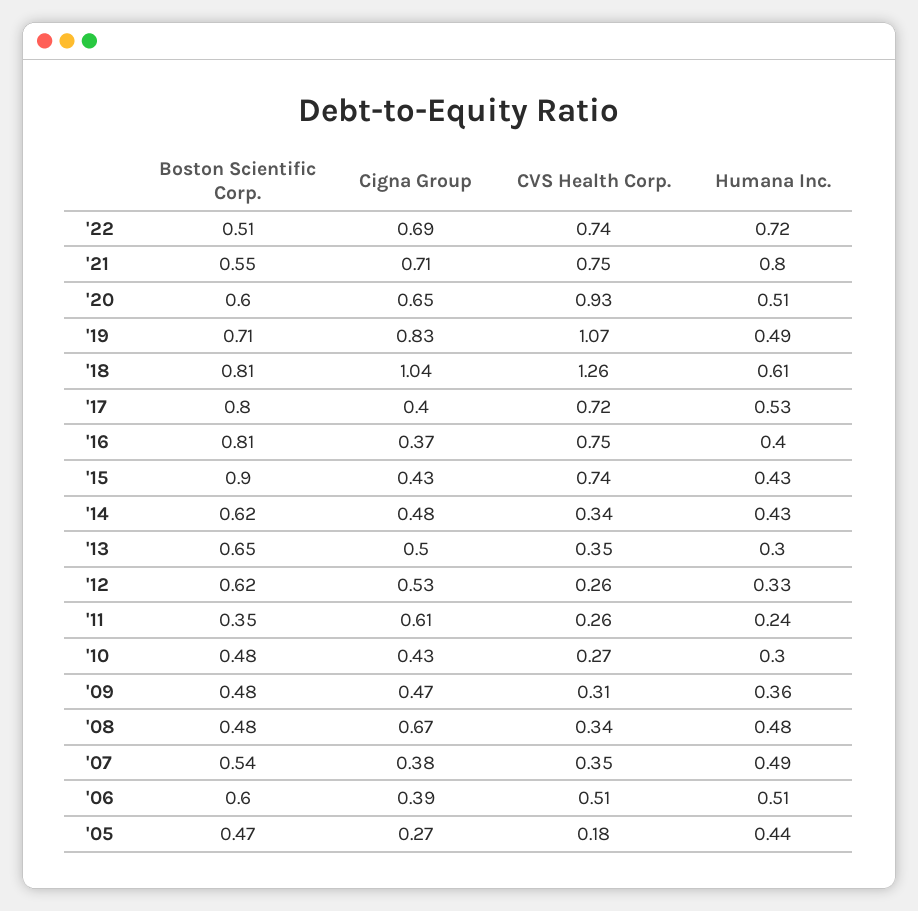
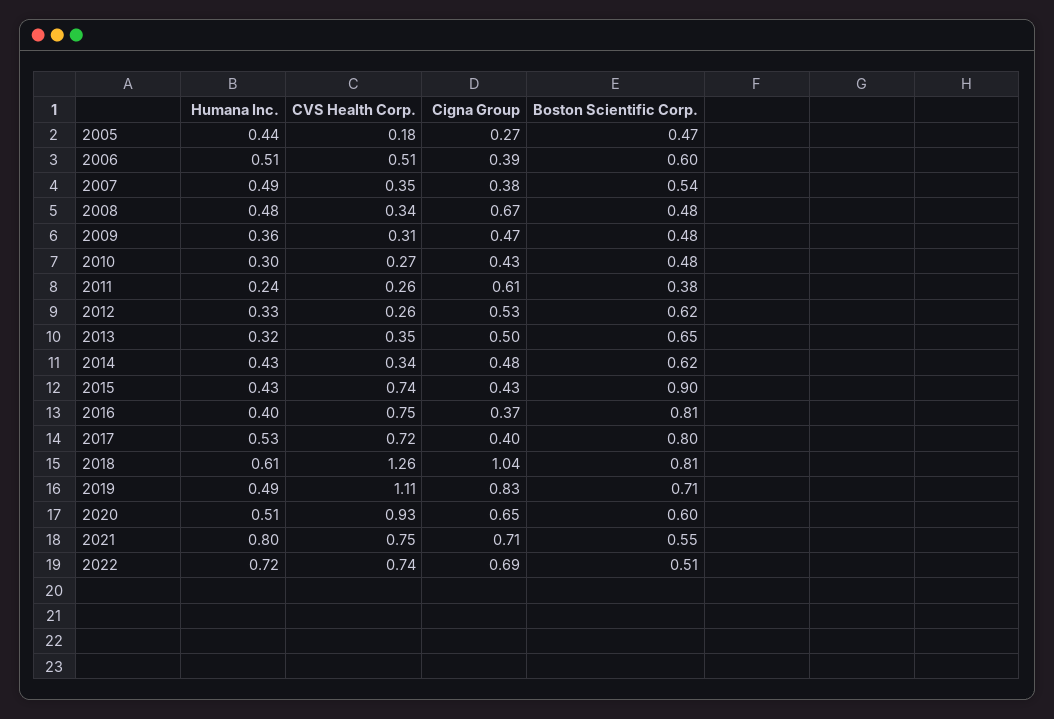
  {
    "Boston Scientific Corp.": {
      "'22": 0.51,
      "'21": 0.55,
      "'20": 0.6,
      "'19": 0.71,
      "'18": 0.81,
      "'17": 0.8,
      "'16": 0.81,
      "'15": 0.9,
      "'14": 0.62,
      "'13": 0.65,
      "'12": 0.62,
-     "'11": 0.35,
+     "'11": 0.38,
      "'10": 0.48,
      "'09": 0.48,
      "'08": 0.48,
      "'07": 0.54,
      "'06": 0.6,
      "'05": 0.47
    },
    "Cigna Group": {
      "'22": 0.69,
      "'21": 0.71,
      "'20": 0.65,
      "'19": 0.83,
      "'18": 1.04,
      "'17": 0.4,
      "'16": 0.37,
      "'15": 0.43,
      "'14": 0.48,
      "'13": 0.5,
      "'12": 0.53,
      "'11": 0.61,
      "'10": 0.43,
      "'09": 0.47,
      "'08": 0.67,
      "'07": 0.38,
      "'06": 0.39,
      "'05": 0.27
    },
    "CVS Health Corp.": {
      "'22": 0.74,
      "'21": 0.75,
      "'20": 0.93,
-     "'19": 1.07,
+     "'19": 1.11,
      "'18": 1.26,
      "'17": 0.72,
      "'16": 0.75,
      "'15": 0.74,
      "'14": 0.34,
      "'13": 0.35,
      "'12": 0.26,
      "'11": 0.26,
      "'10": 0.27,
      "'09": 0.31,
      "'08": 0.34,
      "'07": 0.35,
      "'06": 0.51,
      "'05": 0.18
    },
    "Humana Inc.": {
      "'22": 0.72,
      "'21": 0.8,
      "'20": 0.51,
      "'19": 0.49,
      "'18": 0.61,
      "'17": 0.53,
      "'16": 0.4,
      "'15": 0.43,
      "'14": 0.43,
-     "'13": 0.3,
+     "'13": 0.32,
      "'12": 0.33,
      "'11": 0.24,
      "'10": 0.3,
      "'09": 0.36,
      "'08": 0.48,
      "'07": 0.49,
      "'06": 0.51,
      "'05": 0.44
    }
  }

